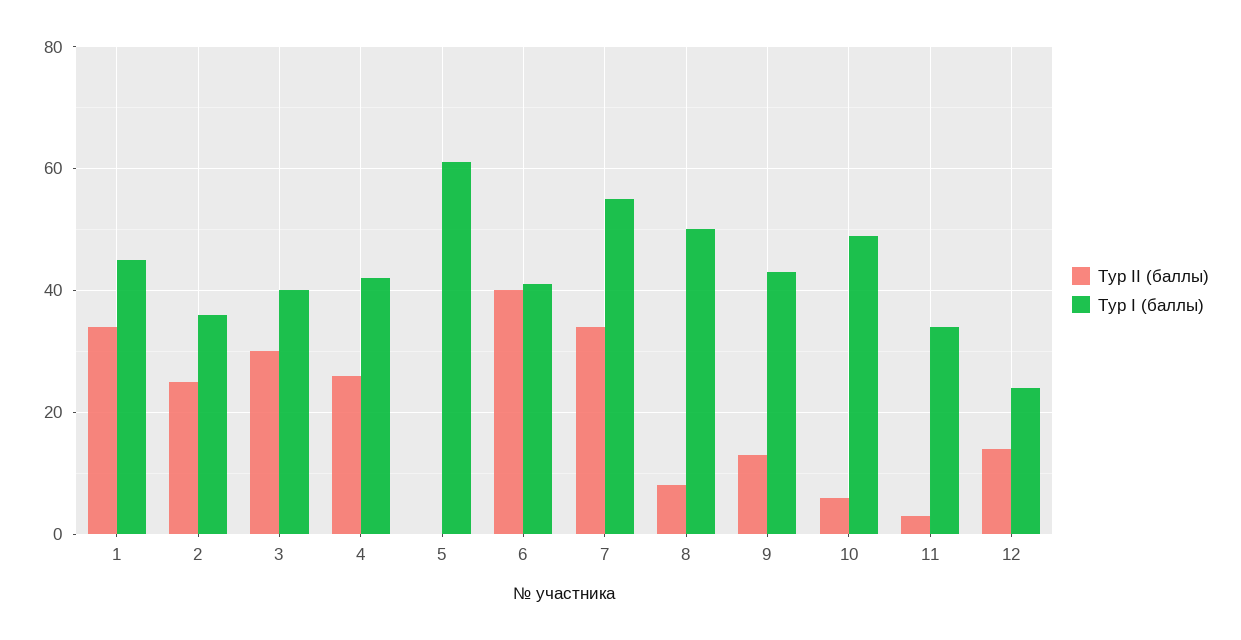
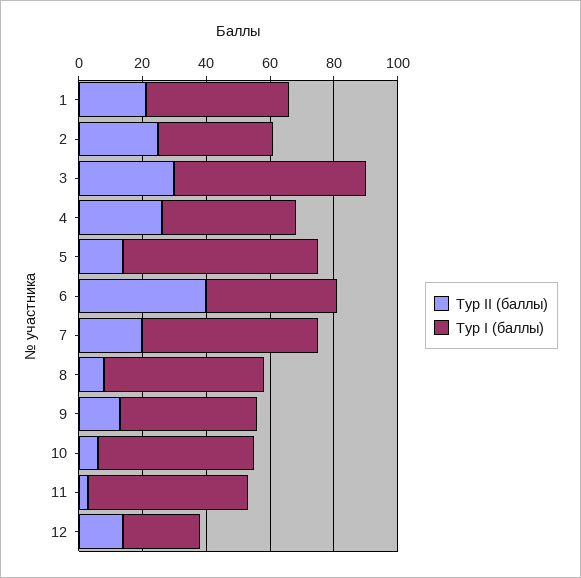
  {
    "Тур II (баллы)": {
-     "1": 35,
+     "1": 20,
      "2": 25,
      "3": 30,
      "4": 25,
-     "5": 0,
+     "5": 15,
      "6": 40,
-     "7": 35,
+     "7": 20,
      "8": 10,
      "9": 15,
      "10": 5,
      "11": 5,
      "12": 15
    },
    "Тур I (баллы)": {
      "1": 45,
      "2": 35,
-     "3": 40,
+     "3": 60,
      "4": 40,
      "5": 60,
      "6": 40,
      "7": 55,
      "8": 50,
      "9": 45,
      "10": 50,
-     "11": 35,
+     "11": 50,
      "12": 25
    }
  }

